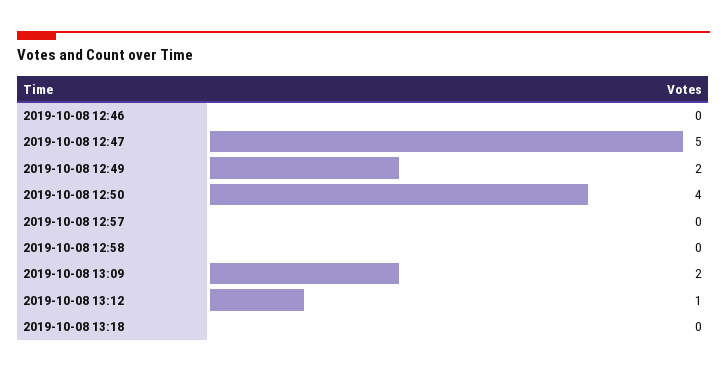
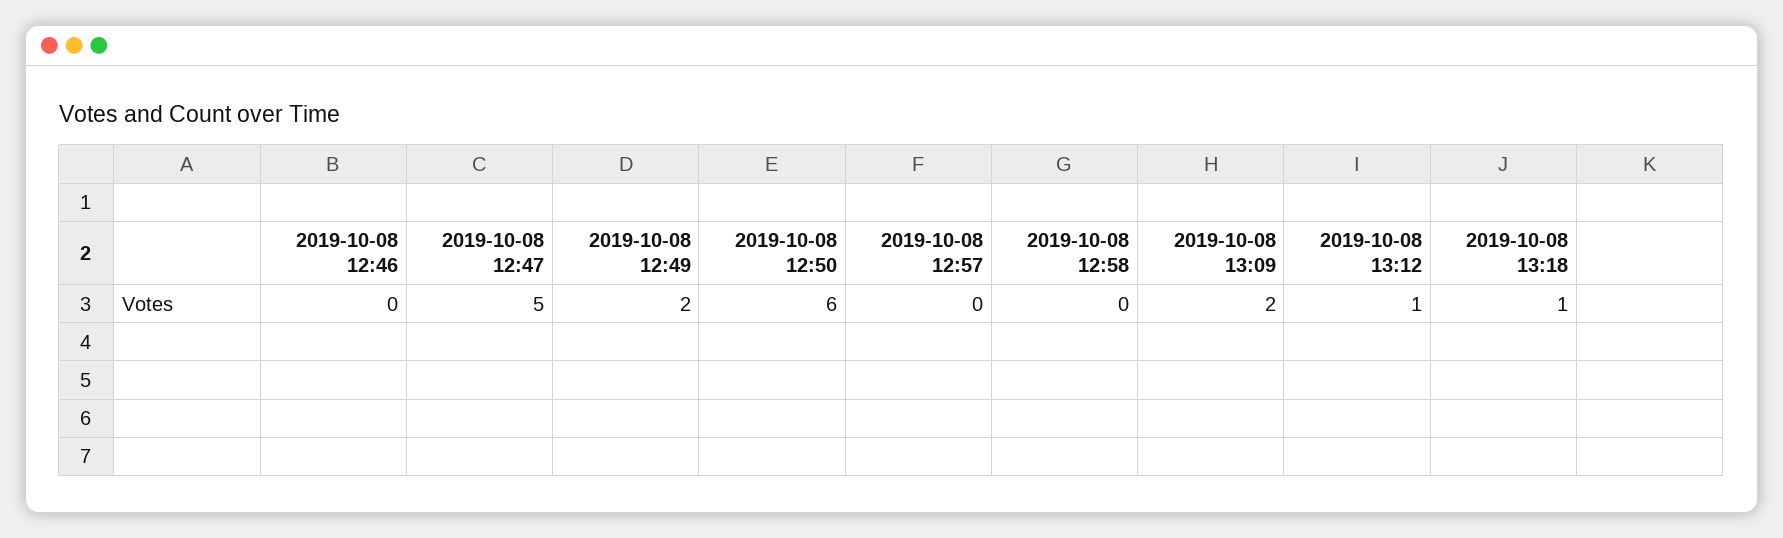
  {
    "2019-10-08 12:46": 0,
    "2019-10-08 12:47": 5,
    "2019-10-08 12:49": 2,
-   "2019-10-08 12:50": 4,
+   "2019-10-08 12:50": 6,
    "2019-10-08 12:57": 0,
    "2019-10-08 12:58": 0,
    "2019-10-08 13:09": 2,
    "2019-10-08 13:12": 1,
-   "2019-10-08 13:18": 0
+   "2019-10-08 13:18": 1
  }

